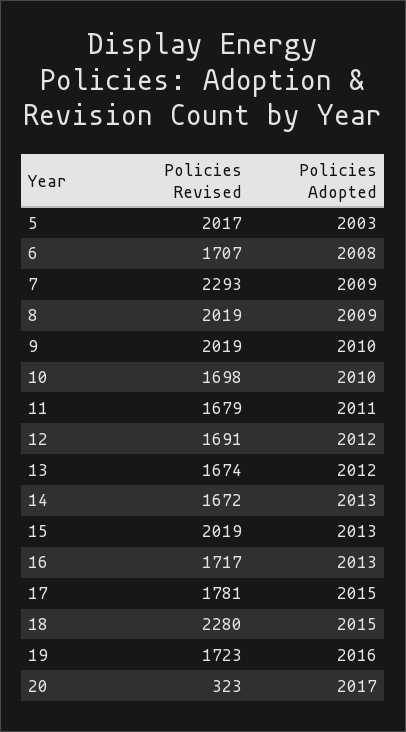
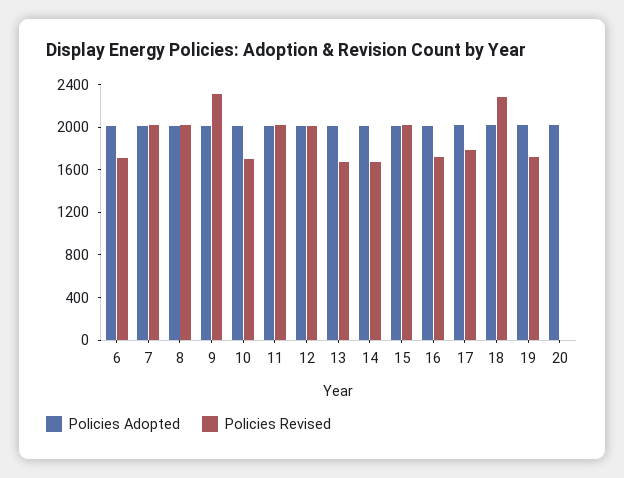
  {
    "Policies Revised": {
-     "5": 2017,
      "6": 1707,
-     "7": 2293,
+     "7": 2000,
      "8": 2019,
-     "9": 2019,
+     "9": 2300,
      "10": 1698,
-     "11": 1679,
+     "11": 2000,
-     "12": 1691,
+     "12": 2000,
      "13": 1674,
      "14": 1672,
      "15": 2019,
      "16": 1717,
      "17": 1781,
      "18": 2280,
      "19": 1723,
-     "20": 323
+     "20": 0
    },
    "Policies Adopted": {
-     "5": 2003,
      "6": 2008,
      "7": 2009,
      "8": 2009,
      "9": 2010,
      "10": 2010,
      "11": 2011,
      "12": 2012,
      "13": 2012,
      "14": 2013,
      "15": 2013,
      "16": 2013,
      "17": 2015,
      "18": 2015,
      "19": 2016,
      "20": 2017
    }
  }

